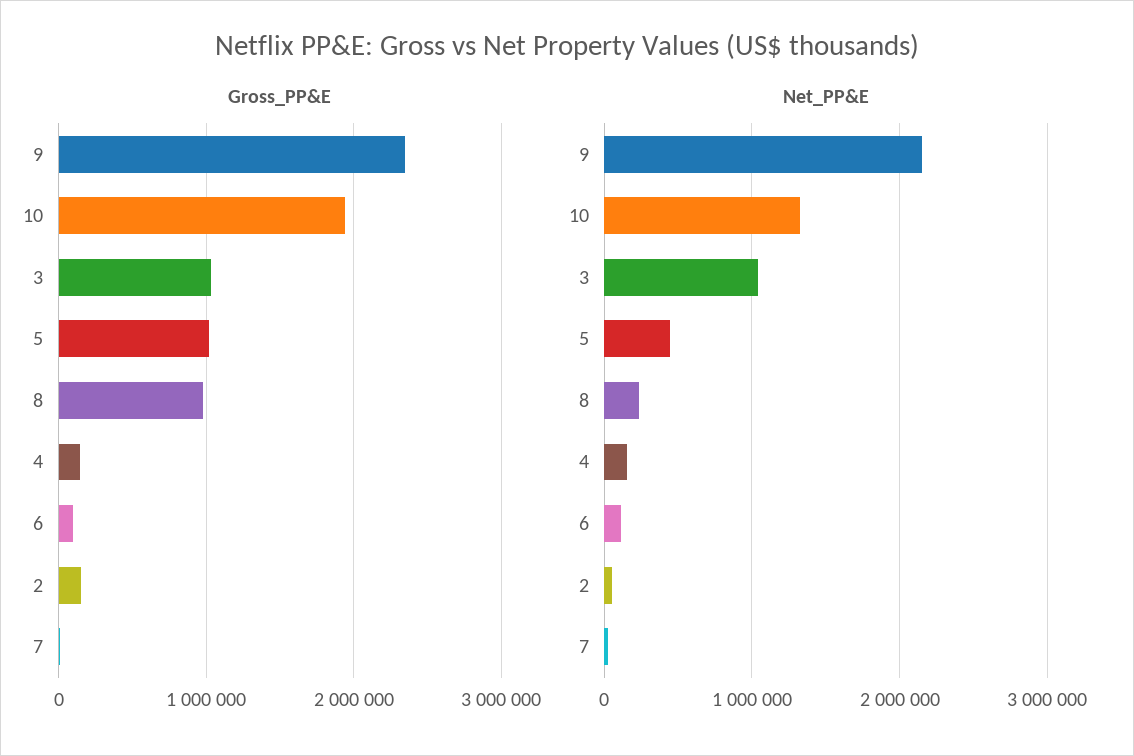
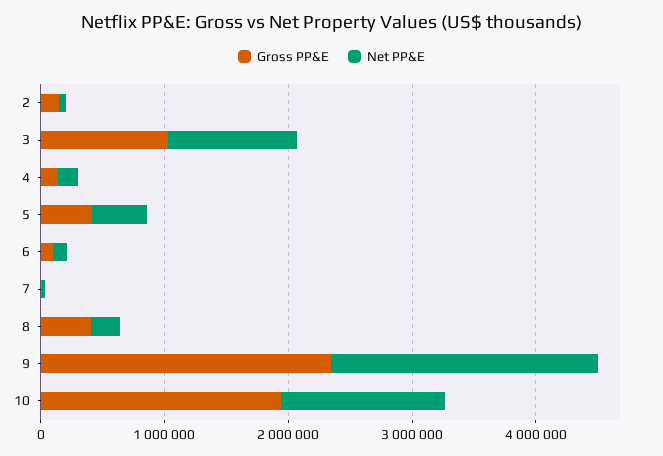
  {
    "Gross_PP&E": {
      "9": 2300000,
      "10": 1900000,
      "3": 1000000,
-     "5": 1000000,
+     "5": 400000,
-     "8": 1000000,
+     "8": 400000,
      "4": 100000,
      "6": 100000,
      "2": 200000,
      "7": 0
    },
    "Net_PP&E": {
      "9": 2200000,
      "10": 1300000,
      "3": 1000000,
      "5": 400000,
      "8": 200000,
      "4": 200000,
      "6": 100000,
      "2": 100000,
      "7": 0
    }
  }

